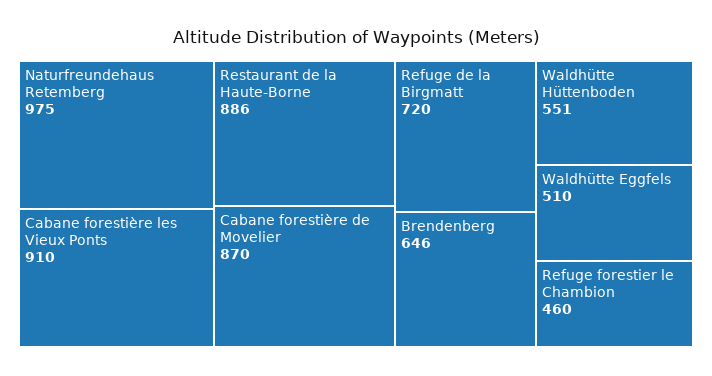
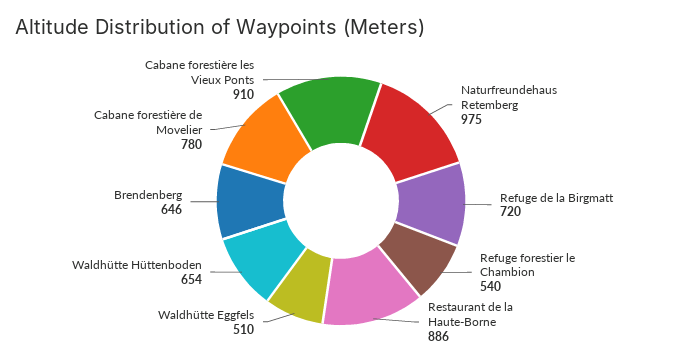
  {
    "Naturfreundehaus Retemberg": 975,
    "Cabane forestière les Vieux Ponts": 910,
    "Restaurant de la Haute-Borne": 886,
-   "Cabane forestière de Movelier": 870,
+   "Cabane forestière de Movelier": 780,
    "Refuge de la Birgmatt": 720,
    "Brendenberg": 646,
-   "Waldhütte Hüttenboden": 551,
+   "Waldhütte Hüttenboden": 654,
    "Waldhütte Eggfels": 510,
-   "Refuge forestier le Chambion": 460
+   "Refuge forestier le Chambion": 540
  }

